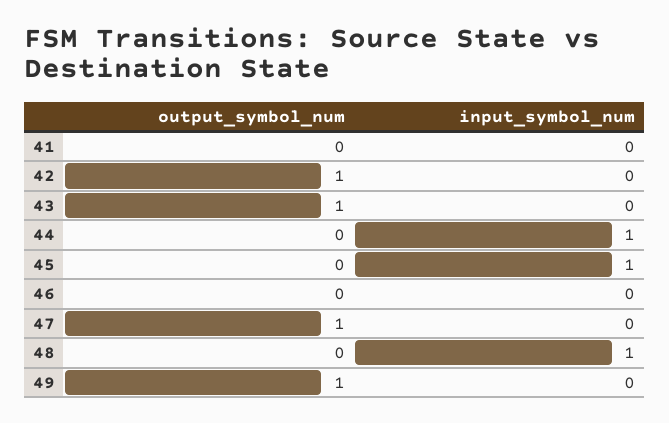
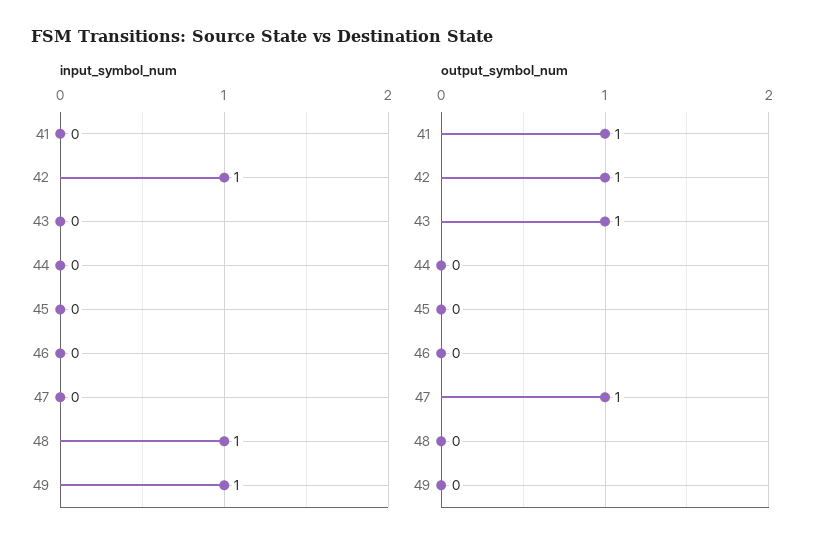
  {
    "output_symbol_num": {
-     "41": 0,
+     "41": 1,
      "42": 1,
      "43": 1,
      "44": 0,
      "45": 0,
      "46": 0,
      "47": 1,
      "48": 0,
-     "49": 1
+     "49": 0
    },
    "input_symbol_num": {
      "41": 0,
-     "42": 0,
+     "42": 1,
      "43": 0,
-     "44": 1,
+     "44": 0,
-     "45": 1,
+     "45": 0,
      "46": 0,
      "47": 0,
      "48": 1,
-     "49": 0
+     "49": 1
    }
  }

